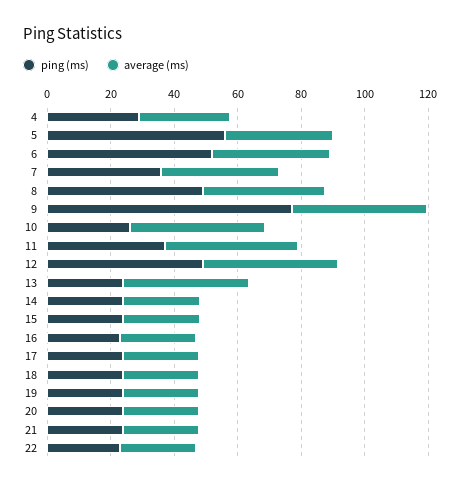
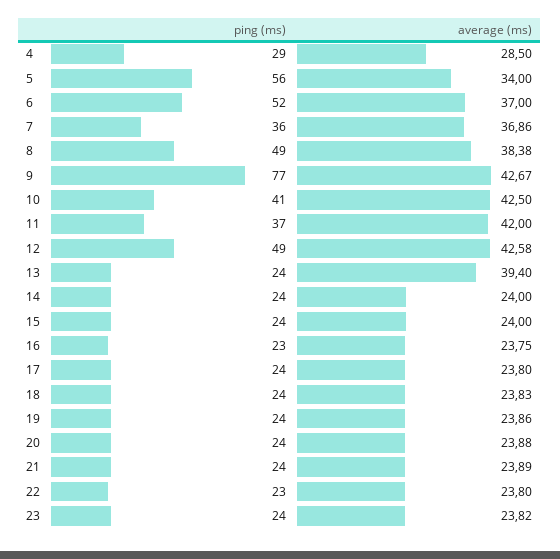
  {
    "ping (ms)": {
      "4": 29,
      "5": 56,
      "6": 52,
      "7": 36,
      "8": 49,
      "9": 77,
-     "10": 25,
+     "10": 41,
      "11": 37,
      "12": 49,
      "13": 24,
      "14": 24,
      "15": 24,
      "16": 23,
      "17": 24,
      "18": 24,
      "19": 24,
      "20": 24,
      "21": 24,
-     "22": 23
+     "22": 23,
+     "23": 24
    },
    "average (ms)": {
      "4": 28.5,
      "5": 34,
      "6": 37,
      "7": 36.86,
      "8": 38.38,
      "9": 42.67,
      "10": 42.5,
      "11": 42,
      "12": 42.58,
      "13": 39.4,
      "14": 24,
      "15": 24,
      "16": 23.75,
      "17": 23.8,
      "18": 23.83,
      "19": 23.86,
      "20": 23.88,
      "21": 23.89,
-     "22": 23.8
+     "22": 23.8,
+     "23": 23.82
    }
  }

